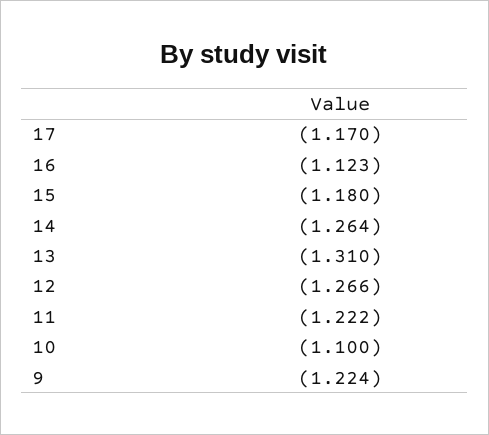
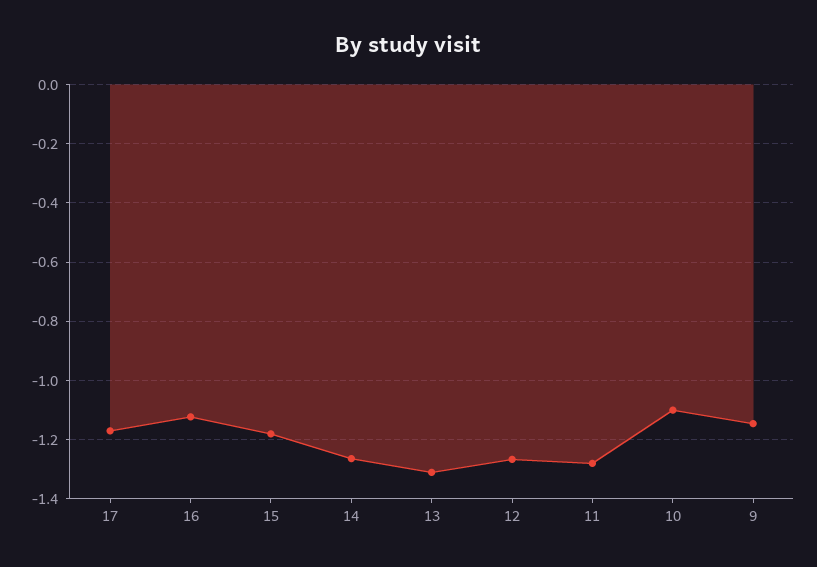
  {
    "17": -1.17,
    "16": -1.123,
    "15": -1.18,
    "14": -1.264,
    "13": -1.31,
    "12": -1.266,
-   "11": -1.222,
+   "11": -1.275,
    "10": -1.1,
-   "9": -1.224
+   "9": -1.15
  }

